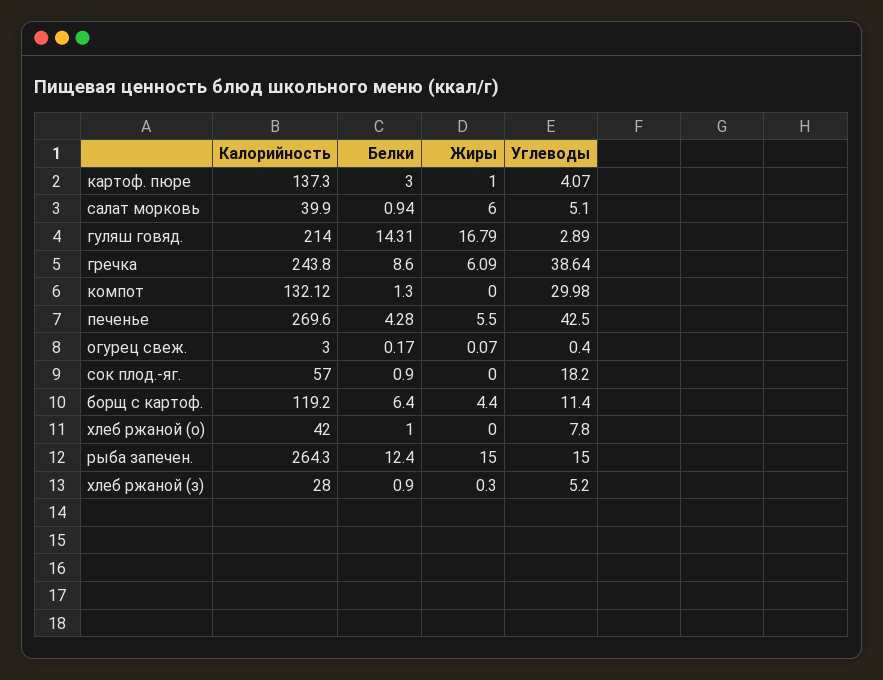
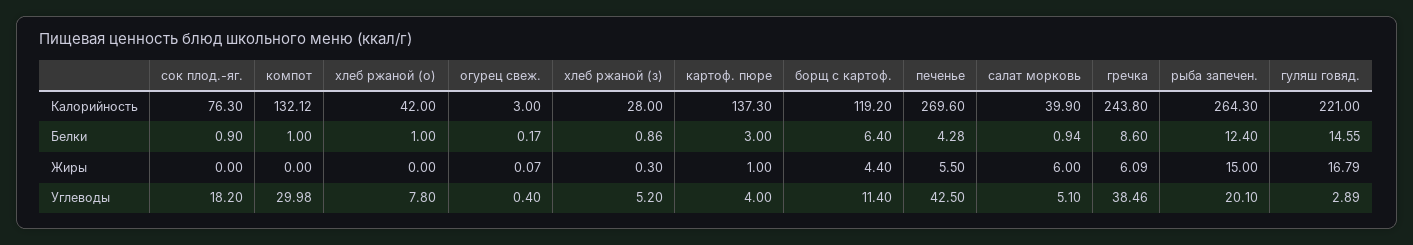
  {
    "Калорийность": {
      "картоф. пюре": 137.3,
      "салат морковь": 39.9,
-     "гуляш говяд.": 214,
+     "гуляш говяд.": 221,
      "гречка": 243.8,
      "компот": 132.12,
      "печенье": 269.6,
      "огурец свеж.": 3,
-     "сок плод.-яг.": 57,
+     "сок плод.-яг.": 76.3,
      "борщ с картоф.": 119.2,
      "хлеб ржаной (о)": 42,
      "рыба запечен.": 264.3,
      "хлеб ржаной (з)": 28
    },
    "Белки": {
      "картоф. пюре": 3,
      "салат морковь": 0.94,
-     "гуляш говяд.": 14.31,
+     "гуляш говяд.": 14.55,
      "гречка": 8.6,
-     "компот": 1.3,
+     "компот": 1,
      "печенье": 4.28,
      "огурец свеж.": 0.17,
      "сок плод.-яг.": 0.9,
      "борщ с картоф.": 6.4,
      "хлеб ржаной (о)": 1,
      "рыба запечен.": 12.4,
-     "хлеб ржаной (з)": 0.9
+     "хлеб ржаной (з)": 0.86
    },
    "Жиры": {
      "картоф. пюре": 1,
      "салат морковь": 6,
      "гуляш говяд.": 16.79,
      "гречка": 6.09,
      "компот": 0,
      "печенье": 5.5,
      "огурец свеж.": 0.07,
      "сок плод.-яг.": 0,
      "борщ с картоф.": 4.4,
      "хлеб ржаной (о)": 0,
      "рыба запечен.": 15,
      "хлеб ржаной (з)": 0.3
    },
    "Углеводы": {
-     "картоф. пюре": 4.07,
+     "картоф. пюре": 4,
      "салат морковь": 5.1,
      "гуляш говяд.": 2.89,
-     "гречка": 38.64,
+     "гречка": 38.46,
      "компот": 29.98,
      "печенье": 42.5,
      "огурец свеж.": 0.4,
      "сок плод.-яг.": 18.2,
      "борщ с картоф.": 11.4,
      "хлеб ржаной (о)": 7.8,
-     "рыба запечен.": 15,
+     "рыба запечен.": 20.1,
      "хлеб ржаной (з)": 5.2
    }
  }

